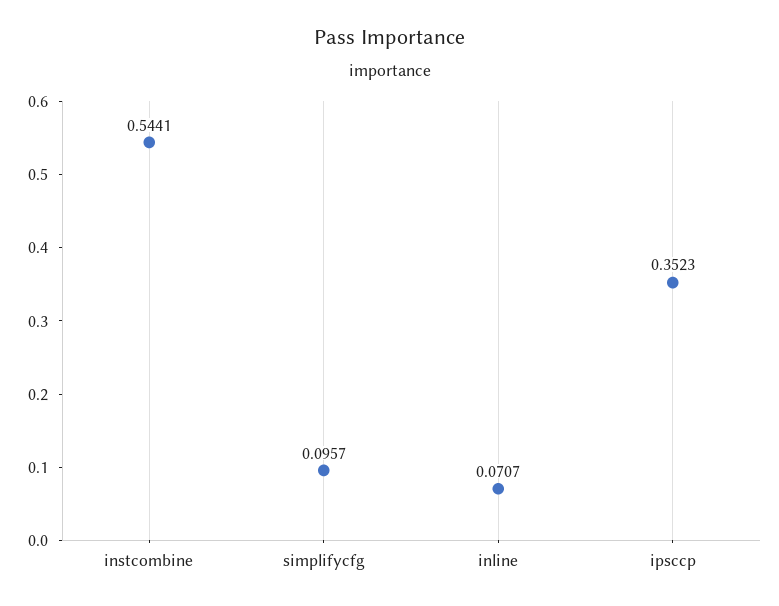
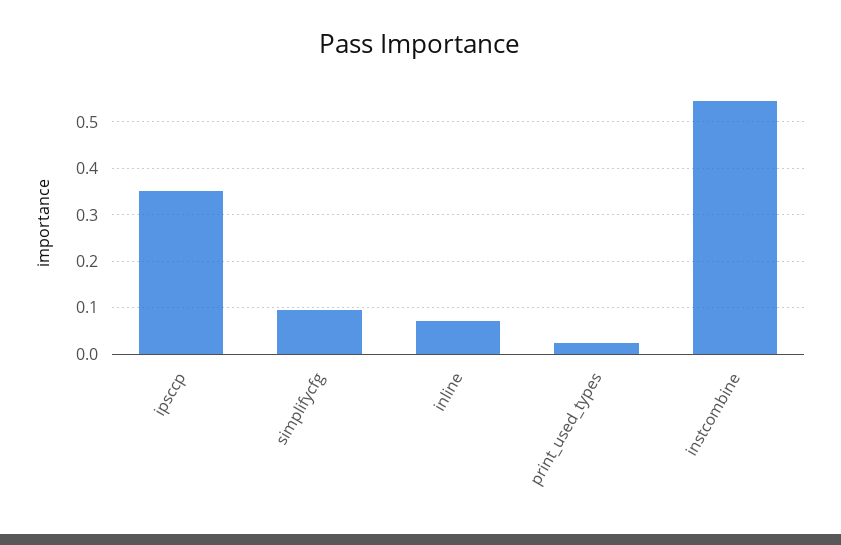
  {
    "instcombine": 0.5441,
    "simplifycfg": 0.0957,
    "inline": 0.0707,
-   "ipsccp": 0.3523
+   "ipsccp": 0.3523,
+   "print_used_types": 0.02
  }

